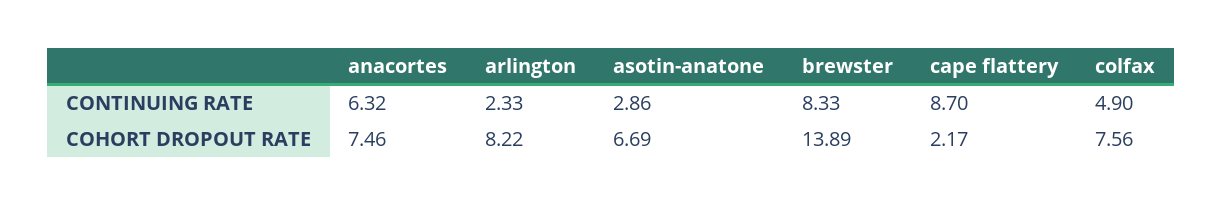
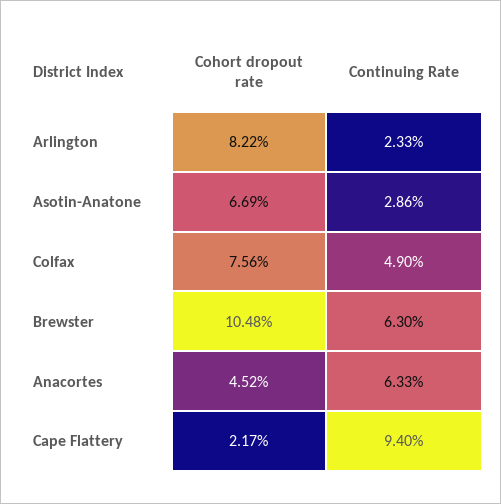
  {
    "anacortes": {
-     "CONTINUING RATE": 6.32,
+     "CONTINUING RATE": 6.33,
-     "COHORT DROPOUT RATE": 7.46
+     "COHORT DROPOUT RATE": 4.52
    },
    "arlington": {
      "CONTINUING RATE": 2.33,
      "COHORT DROPOUT RATE": 8.22
    },
    "asotin-anatone": {
      "CONTINUING RATE": 2.86,
      "COHORT DROPOUT RATE": 6.69
    },
    "brewster": {
-     "CONTINUING RATE": 8.33,
+     "CONTINUING RATE": 6.3,
-     "COHORT DROPOUT RATE": 13.89
+     "COHORT DROPOUT RATE": 10.48
    },
    "cape flattery": {
-     "CONTINUING RATE": 8.7,
+     "CONTINUING RATE": 9.4,
      "COHORT DROPOUT RATE": 2.17
    },
    "colfax": {
      "CONTINUING RATE": 4.9,
      "COHORT DROPOUT RATE": 7.56
    }
  }

